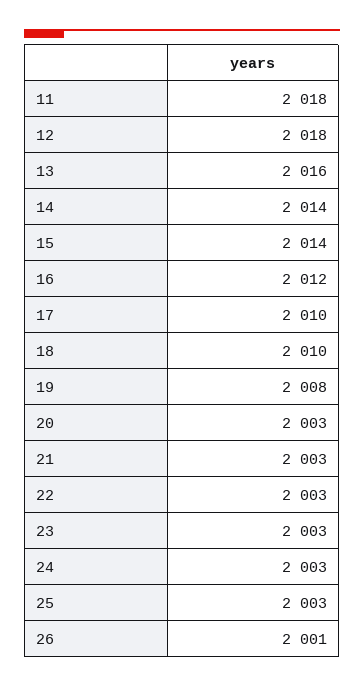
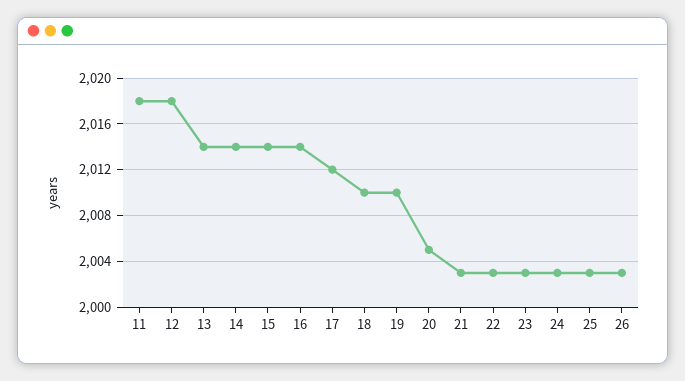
  {
    "11": 2018,
    "12": 2018,
-   "13": 2016,
+   "13": 2014,
    "14": 2014,
    "15": 2014,
-   "16": 2012,
+   "16": 2014,
-   "17": 2010,
+   "17": 2012,
    "18": 2010,
-   "19": 2008,
+   "19": 2010,
-   "20": 2003,
+   "20": 2005,
    "21": 2003,
    "22": 2003,
    "23": 2003,
    "24": 2003,
    "25": 2003,
-   "26": 2001
+   "26": 2003
  }

